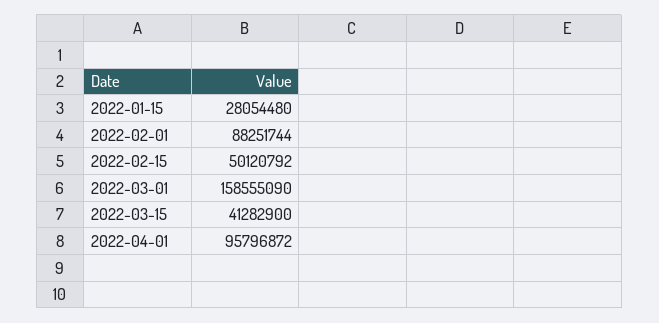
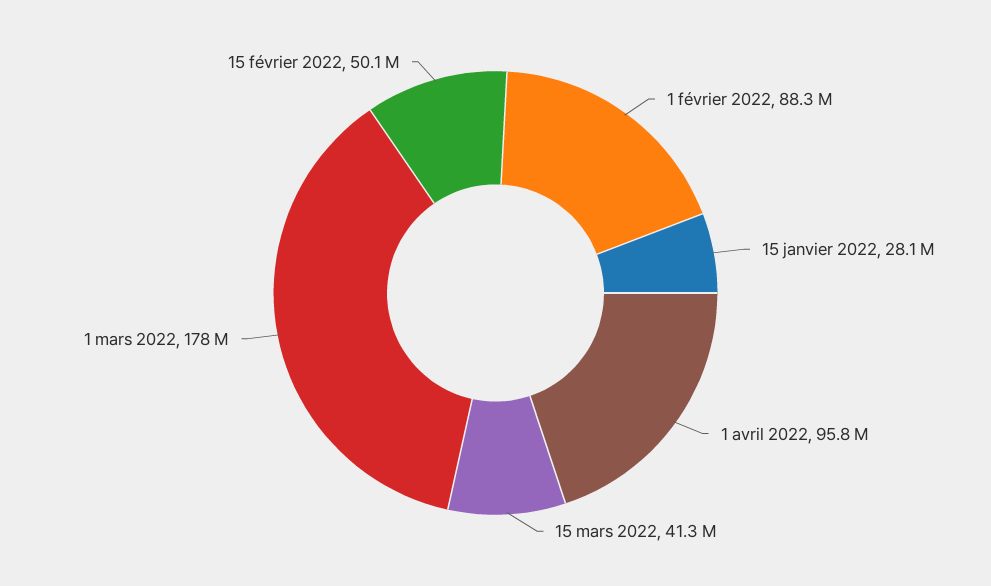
  {
    "2022-01-15": 28054480,
    "2022-02-01": 88251744,
    "2022-02-15": 50120792,
-   "2022-03-01": 158555090,
+   "2022-03-01": 178000000,
    "2022-03-15": 41282900,
    "2022-04-01": 95796872
  }

